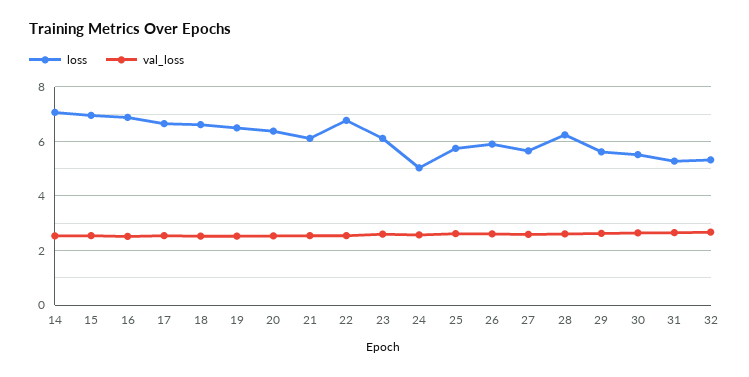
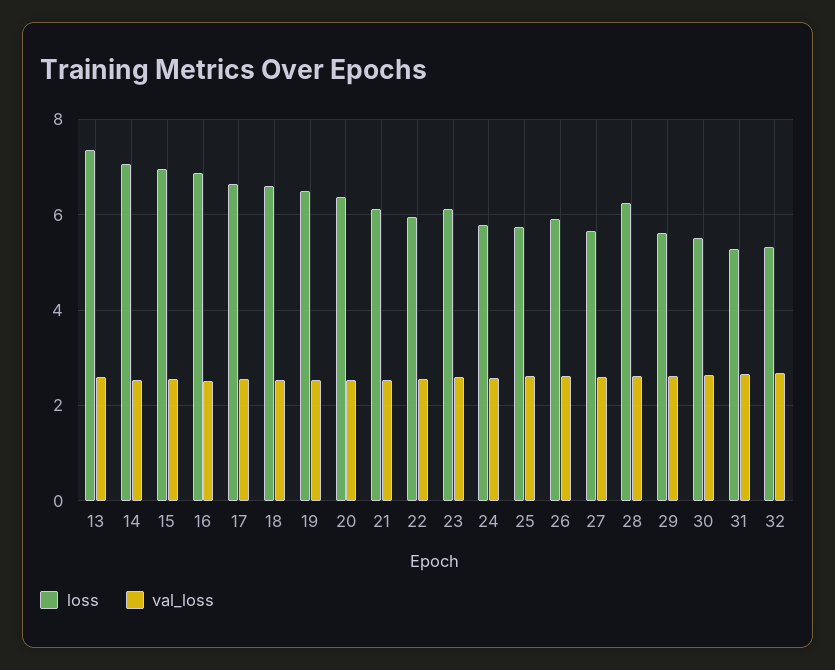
  {
    "loss": {
      "14": 7,
      "15": 7,
      "16": 6.8,
      "17": 6.6,
      "18": 6.6,
      "19": 6.4,
      "20": 6.4,
      "21": 6.2,
-     "22": 6.75,
+     "22": 6,
      "23": 6.2,
-     "24": 5,
+     "24": 5.8,
      "25": 5.8,
      "26": 6,
      "27": 5.6,
      "28": 6.2,
      "29": 5.6,
      "30": 5.6,
      "31": 5.2,
-     "32": 5.4
+     "32": 5.4,
+     "13": 7.4
    },
    "val_loss": {
      "14": 2.6,
      "15": 2.6,
      "16": 2.6,
      "17": 2.6,
      "18": 2.6,
      "19": 2.6,
      "20": 2.6,
      "21": 2.6,
      "22": 2.6,
      "23": 2.6,
      "24": 2.6,
      "25": 2.6,
      "26": 2.6,
      "27": 2.6,
      "28": 2.6,
      "29": 2.6,
      "30": 2.6,
      "31": 2.6,
-     "32": 2.6
+     "32": 2.6,
+     "13": 2.6
    }
  }

